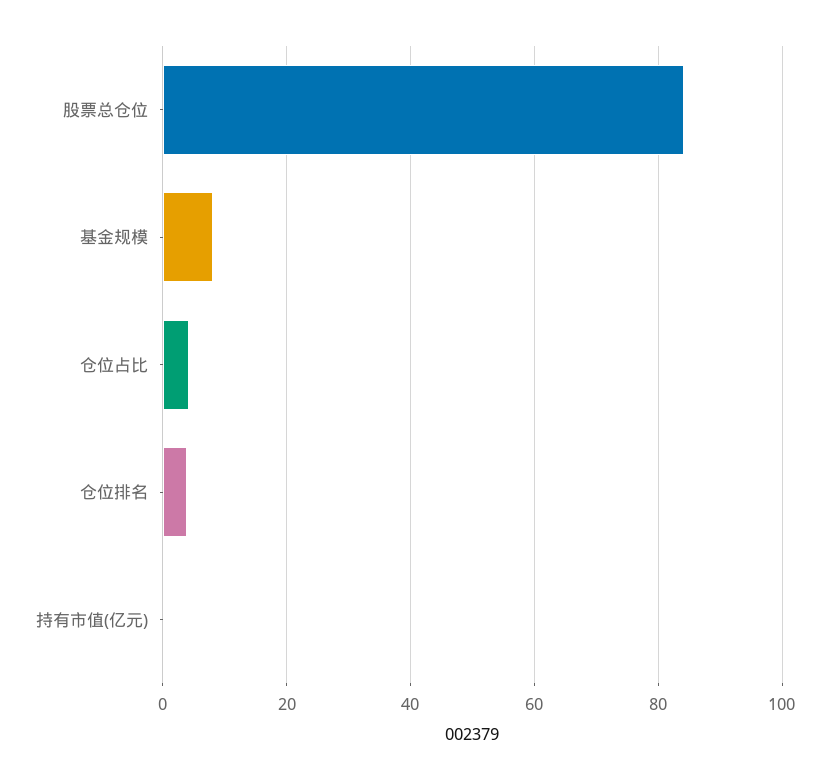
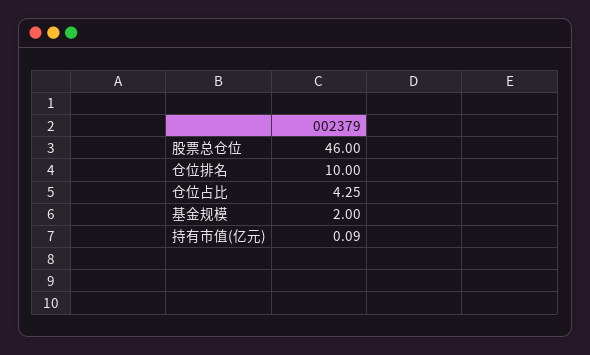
  {
-   "股票总仓位": 84,
+   "股票总仓位": 46,
-   "基金规模": 8,
+   "基金规模": 2,
    "仓位占比": 4.25,
-   "仓位排名": 4,
+   "仓位排名": 10,
    "持有市值(亿元)": 0.09
  }

